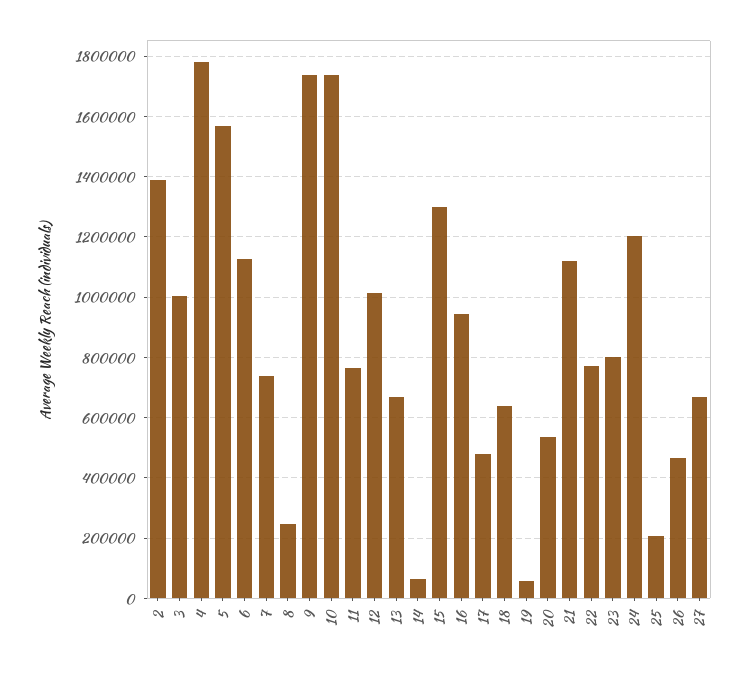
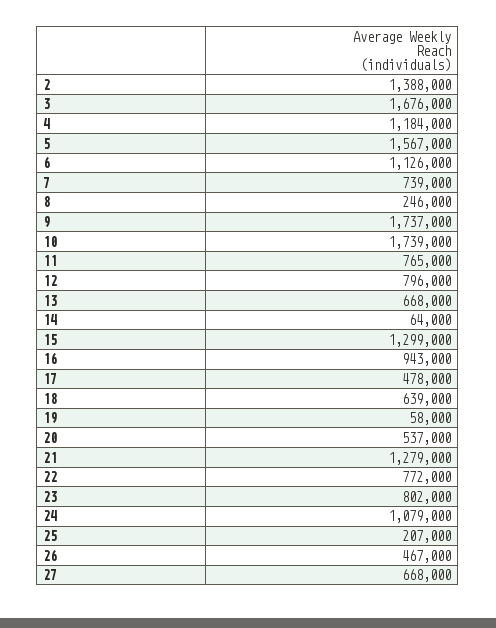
  {
    "2": 1388000,
-   "3": 1000000,
+   "3": 1676000,
-   "4": 1780000,
+   "4": 1184000,
    "5": 1567000,
    "6": 1126000,
    "7": 739000,
    "8": 246000,
    "9": 1737000,
    "10": 1739000,
    "11": 765000,
-   "12": 1020000,
+   "12": 796000,
    "13": 668000,
    "14": 64000,
    "15": 1299000,
    "16": 943000,
    "17": 478000,
    "18": 639000,
    "19": 58000,
    "20": 537000,
-   "21": 1120000,
+   "21": 1279000,
    "22": 772000,
    "23": 802000,
-   "24": 1200000,
+   "24": 1079000,
    "25": 207000,
    "26": 467000,
    "27": 668000
  }

